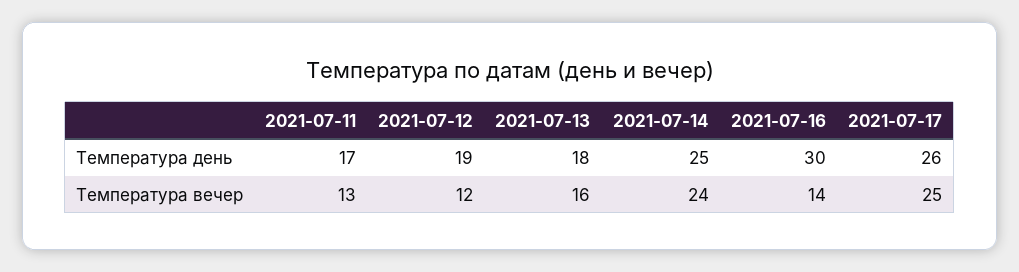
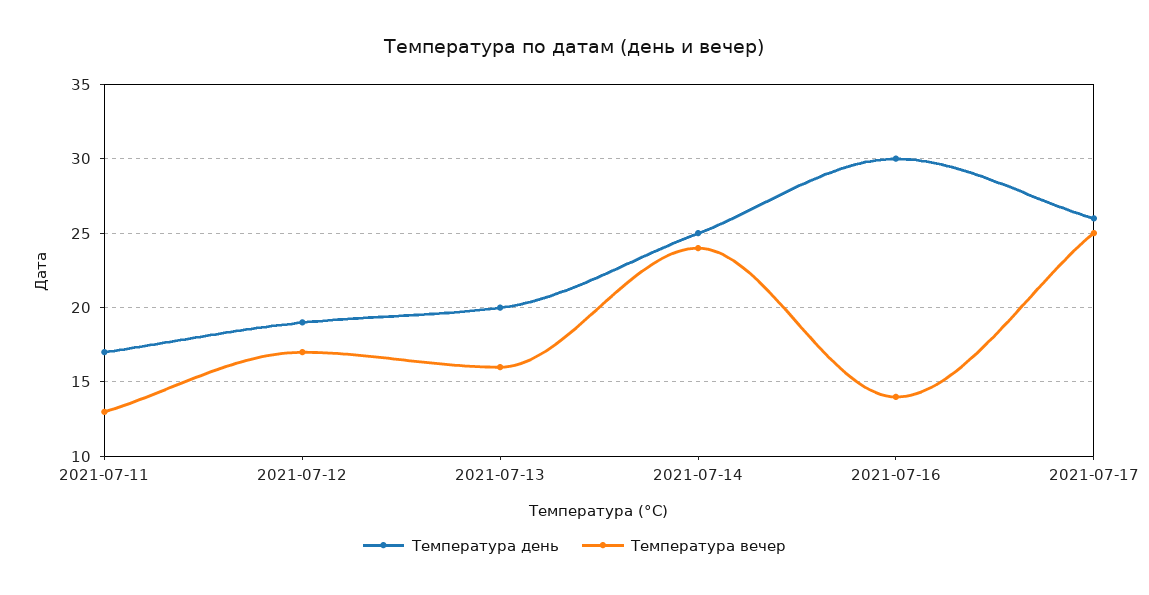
  {
    "Температура день": {
      "2021-07-11": 17,
      "2021-07-12": 19,
-     "2021-07-13": 18,
+     "2021-07-13": 20,
      "2021-07-14": 25,
      "2021-07-16": 30,
      "2021-07-17": 26
    },
    "Температура вечер": {
      "2021-07-11": 13,
-     "2021-07-12": 12,
+     "2021-07-12": 17,
      "2021-07-13": 16,
      "2021-07-14": 24,
      "2021-07-16": 14,
      "2021-07-17": 25
    }
  }

